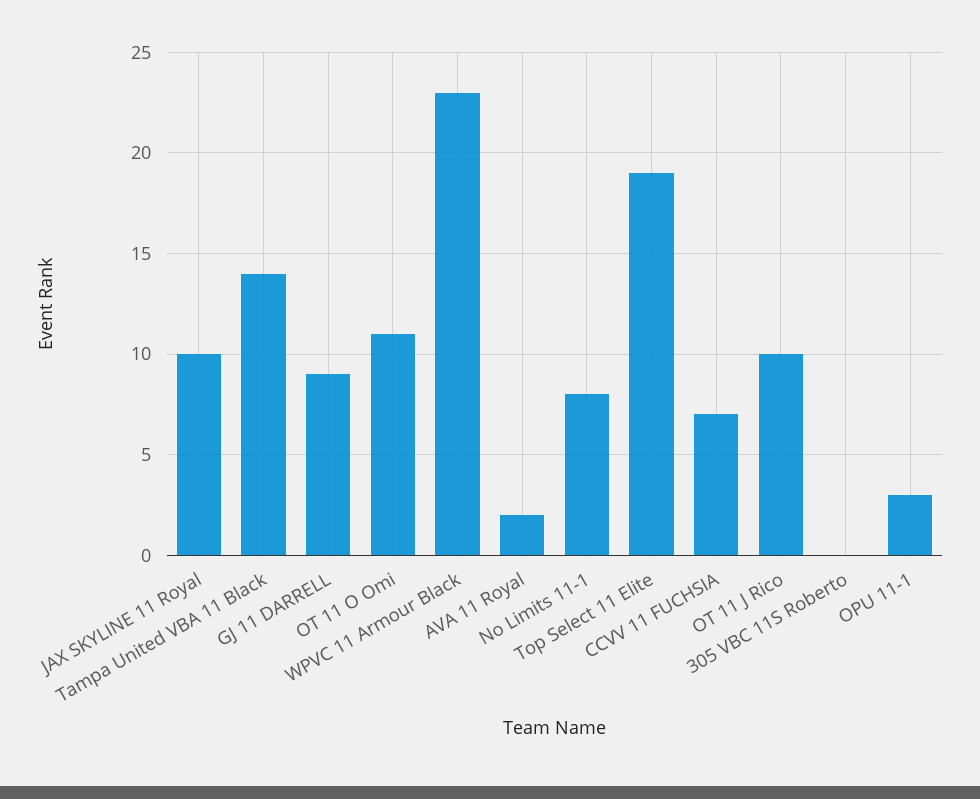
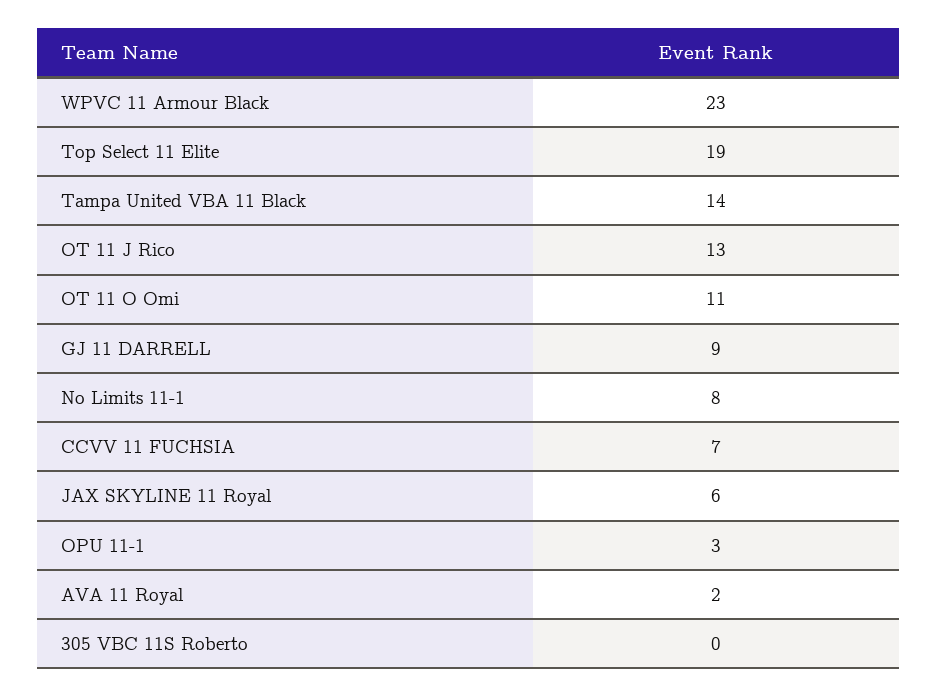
  {
-   "JAX SKYLINE 11 Royal": 10,
+   "JAX SKYLINE 11 Royal": 6,
    "Tampa United VBA 11 Black": 14,
    "GJ 11 DARRELL": 9,
    "OT 11 O Omi": 11,
    "WPVC 11 Armour Black": 23,
    "AVA 11 Royal": 2,
    "No Limits 11-1": 8,
    "Top Select 11 Elite": 19,
    "CCVV 11 FUCHSIA": 7,
-   "OT 11 J Rico": 10,
+   "OT 11 J Rico": 13,
    "305 VBC 11S Roberto": 0,
    "OPU 11-1": 3
  }

